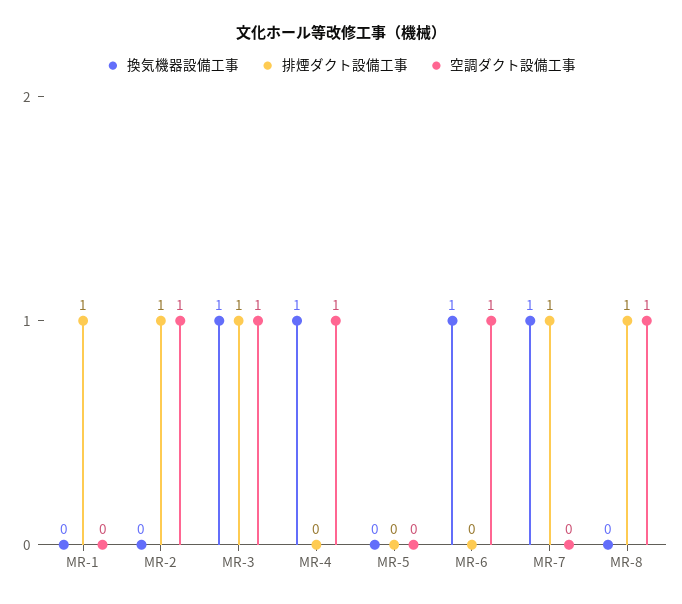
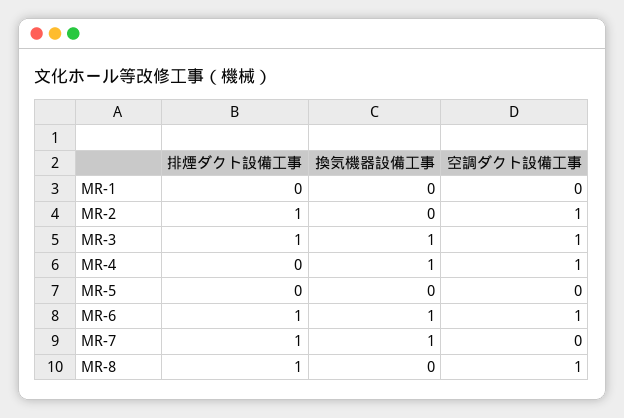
  {
    "換気機器設備工事": {
      "MR-1": 0,
      "MR-2": 0,
      "MR-3": 1,
      "MR-4": 1,
      "MR-5": 0,
      "MR-6": 1,
      "MR-7": 1,
      "MR-8": 0
    },
    "排煙ダクト設備工事": {
-     "MR-1": 1,
+     "MR-1": 0,
      "MR-2": 1,
      "MR-3": 1,
      "MR-4": 0,
      "MR-5": 0,
-     "MR-6": 0,
+     "MR-6": 1,
      "MR-7": 1,
      "MR-8": 1
    },
    "空調ダクト設備工事": {
      "MR-1": 0,
      "MR-2": 1,
      "MR-3": 1,
      "MR-4": 1,
      "MR-5": 0,
      "MR-6": 1,
      "MR-7": 0,
      "MR-8": 1
    }
  }

